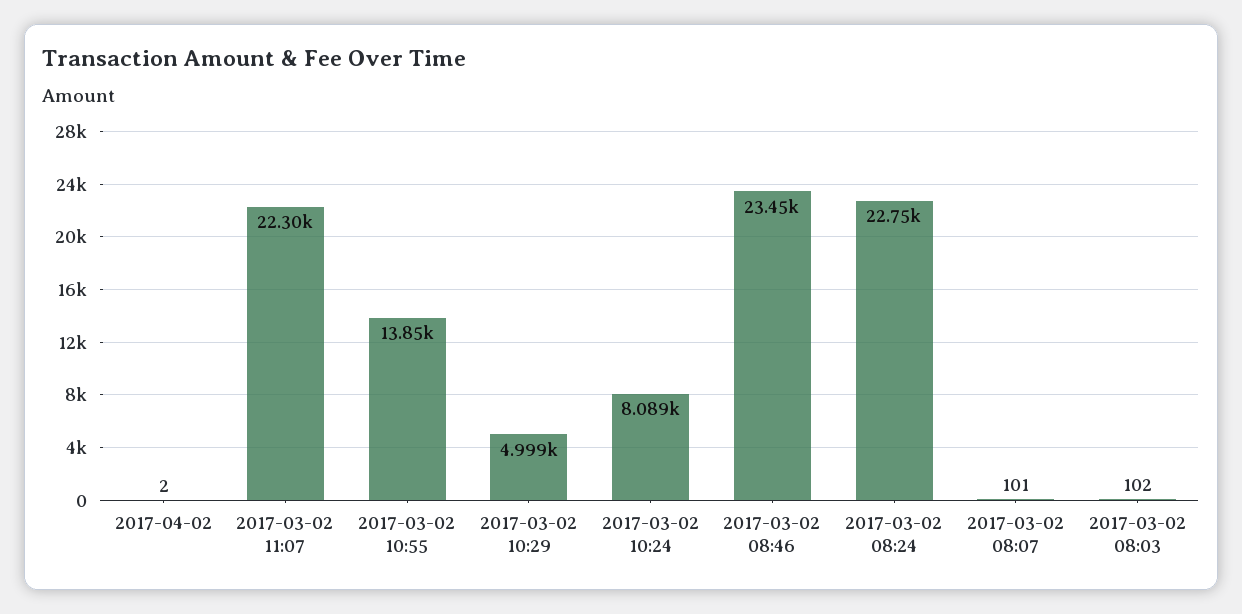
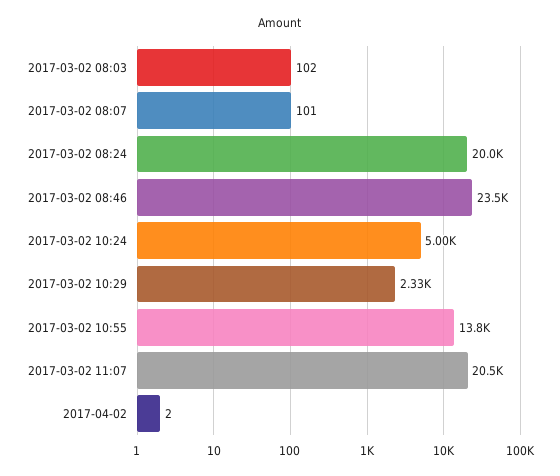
  {
    "2017-04-02": 2,
-   "2017-03-02 11:07": 22300,
+   "2017-03-02 11:07": 20500,
    "2017-03-02 10:55": 13850,
-   "2017-03-02 10:29": 4999,
+   "2017-03-02 10:29": 2330,
-   "2017-03-02 10:24": 8089,
+   "2017-03-02 10:24": 5000,
    "2017-03-02 08:46": 23450,
-   "2017-03-02 08:24": 22750,
+   "2017-03-02 08:24": 20000,
    "2017-03-02 08:07": 101,
    "2017-03-02 08:03": 102
  }

